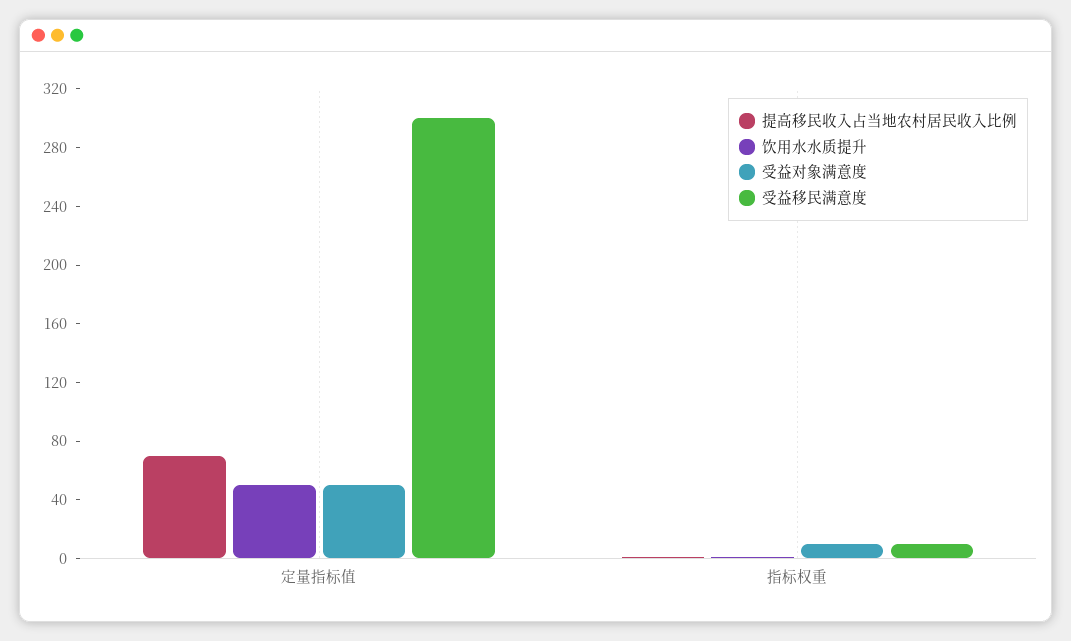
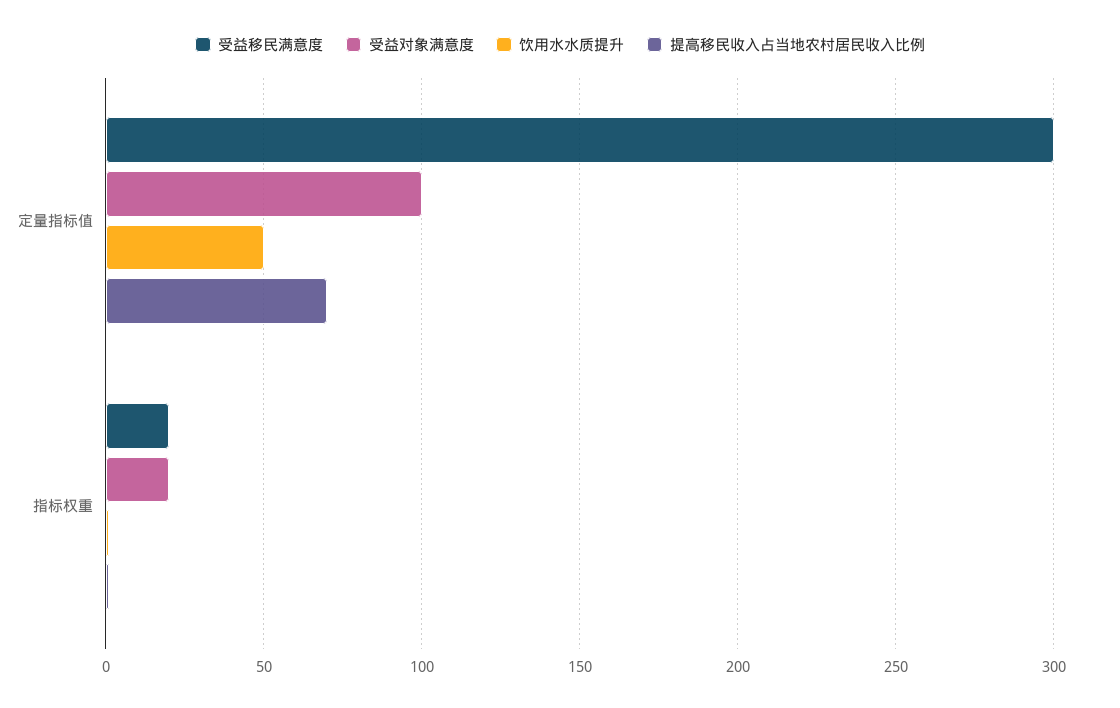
  {
    "提高移民收入占当地农村居民收入比例": {
      "定量指标值": 70,
      "指标权重": 0
    },
    "饮用水水质提升": {
      "定量指标值": 50,
      "指标权重": 0
    },
    "受益对象满意度": {
-     "定量指标值": 50,
+     "定量指标值": 100,
-     "指标权重": 10
+     "指标权重": 20
    },
    "受益移民满意度": {
      "定量指标值": 300,
-     "指标权重": 10
+     "指标权重": 20
    }
  }

